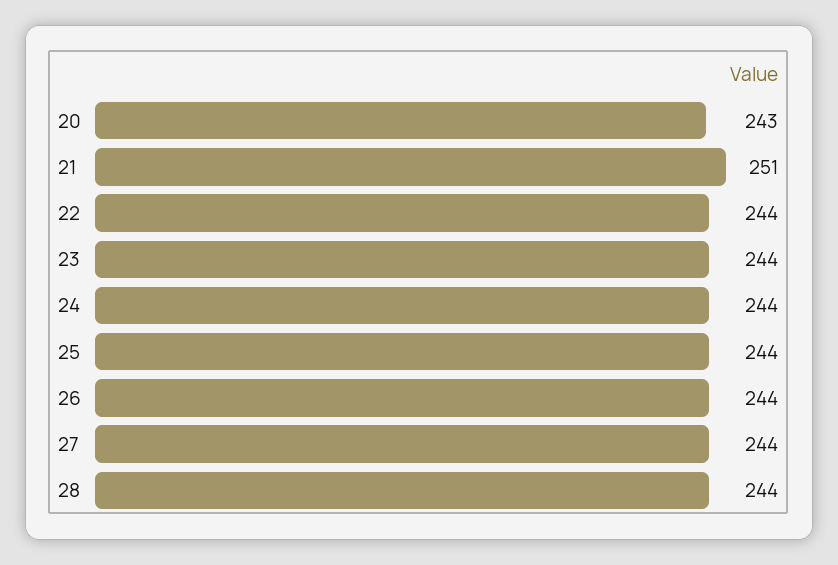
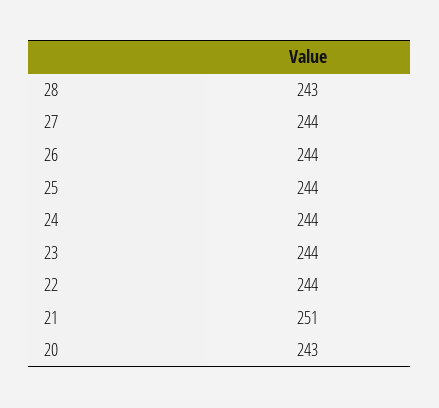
  {
    "20": 243,
    "21": 251,
    "22": 244,
    "23": 244,
    "24": 244,
    "25": 244,
    "26": 244,
    "27": 244,
-   "28": 244
+   "28": 243
  }

